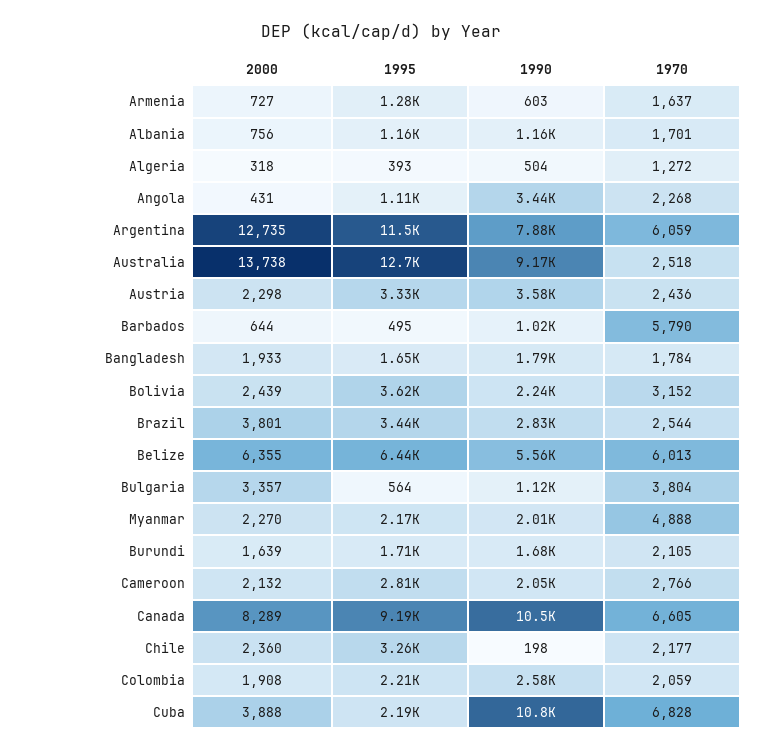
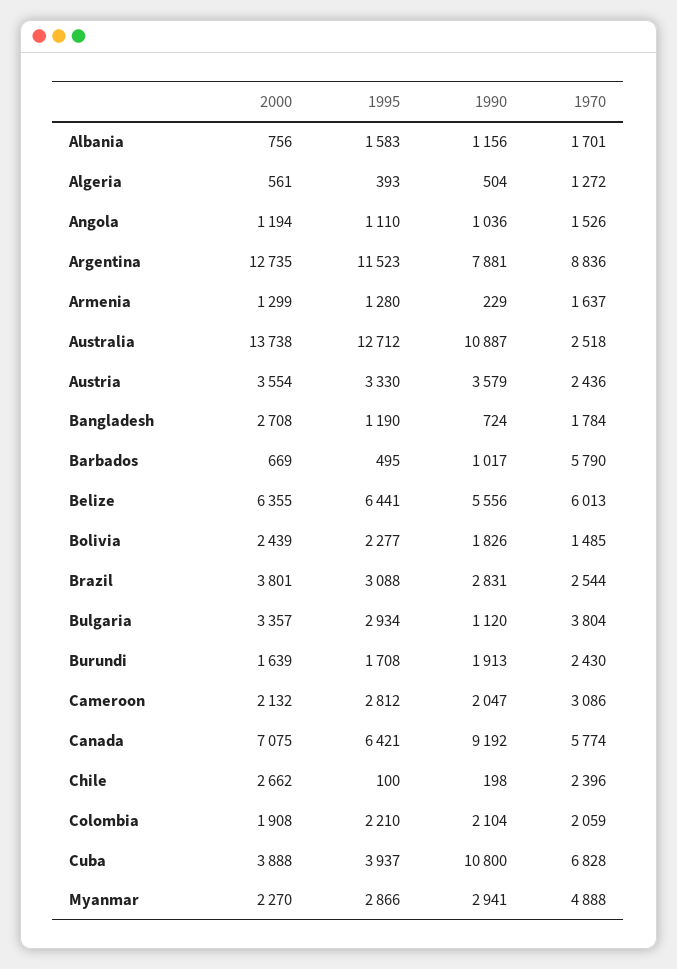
  {
    "2000": {
-     "Armenia": 727,
+     "Armenia": 1299,
      "Albania": 756,
-     "Algeria": 318,
+     "Algeria": 561,
-     "Angola": 431,
+     "Angola": 1194,
      "Argentina": 12735,
      "Australia": 13738,
-     "Austria": 2298,
+     "Austria": 3554,
-     "Barbados": 644,
+     "Barbados": 669,
-     "Bangladesh": 1933,
+     "Bangladesh": 2708,
      "Bolivia": 2439,
      "Brazil": 3801,
      "Belize": 6355,
      "Bulgaria": 3357,
      "Myanmar": 2270,
      "Burundi": 1639,
      "Cameroon": 2132,
-     "Canada": 8289,
+     "Canada": 7075,
-     "Chile": 2360,
+     "Chile": 2662,
      "Colombia": 1908,
      "Cuba": 3888
    },
    "1995": {
      "Armenia": 1280,
-     "Albania": 1160,
+     "Albania": 1583,
      "Algeria": 393,
      "Angola": 1110,
      "Argentina": 11523,
      "Australia": 12712,
      "Austria": 3330,
      "Barbados": 495,
-     "Bangladesh": 1650,
+     "Bangladesh": 1190,
-     "Bolivia": 3620,
+     "Bolivia": 2277,
-     "Brazil": 3440,
+     "Brazil": 3088,
      "Belize": 6441,
-     "Bulgaria": 564,
+     "Bulgaria": 2934,
-     "Myanmar": 2170,
+     "Myanmar": 2866,
      "Burundi": 1708,
      "Cameroon": 2812,
-     "Canada": 9190,
+     "Canada": 6421,
-     "Chile": 3260,
+     "Chile": 100,
      "Colombia": 2210,
-     "Cuba": 2190
+     "Cuba": 3937
    },
    "1990": {
-     "Armenia": 603,
+     "Armenia": 229,
      "Albania": 1156,
      "Algeria": 504,
-     "Angola": 3440,
+     "Angola": 1036,
      "Argentina": 7881,
-     "Australia": 9170,
+     "Australia": 10887,
      "Austria": 3579,
      "Barbados": 1017,
-     "Bangladesh": 1790,
+     "Bangladesh": 724,
-     "Bolivia": 2240,
+     "Bolivia": 1826,
      "Brazil": 2831,
      "Belize": 5556,
      "Bulgaria": 1120,
-     "Myanmar": 2010,
+     "Myanmar": 2941,
-     "Burundi": 1680,
+     "Burundi": 1913,
      "Cameroon": 2047,
-     "Canada": 10500,
+     "Canada": 9192,
      "Chile": 198,
-     "Colombia": 2580,
+     "Colombia": 2104,
      "Cuba": 10800
    },
    "1970": {
      "Armenia": 1637,
      "Albania": 1701,
      "Algeria": 1272,
-     "Angola": 2268,
+     "Angola": 1526,
-     "Argentina": 6059,
+     "Argentina": 8836,
      "Australia": 2518,
      "Austria": 2436,
      "Barbados": 5790,
      "Bangladesh": 1784,
-     "Bolivia": 3152,
+     "Bolivia": 1485,
      "Brazil": 2544,
      "Belize": 6013,
      "Bulgaria": 3804,
      "Myanmar": 4888,
-     "Burundi": 2105,
+     "Burundi": 2430,
-     "Cameroon": 2766,
+     "Cameroon": 3086,
-     "Canada": 6605,
+     "Canada": 5774,
-     "Chile": 2177,
+     "Chile": 2396,
      "Colombia": 2059,
      "Cuba": 6828
    }
  }

